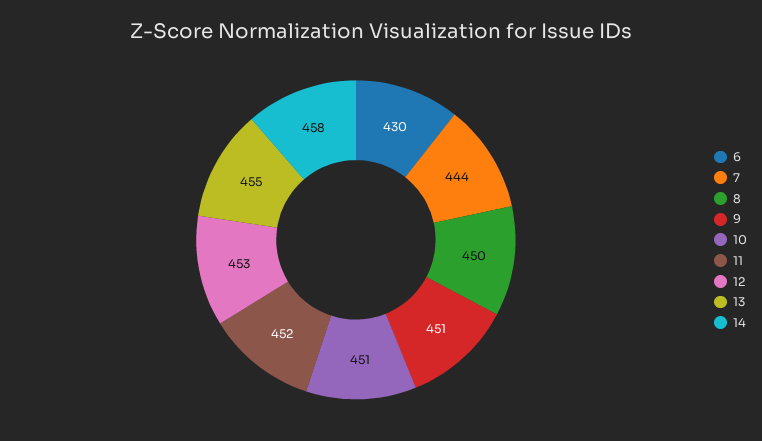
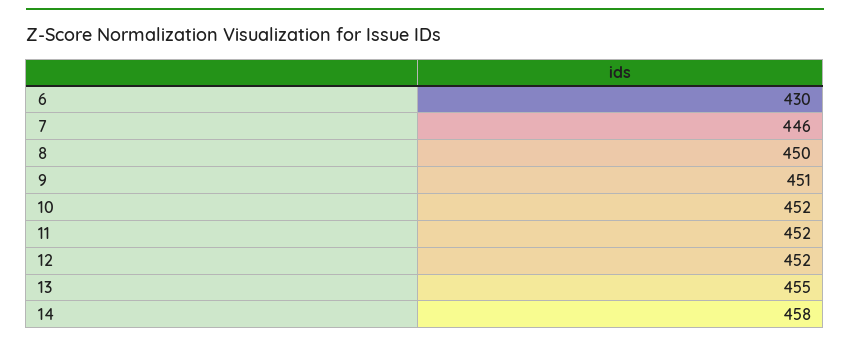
  {
    "6": 430,
-   "7": 444,
+   "7": 446,
    "8": 450,
    "9": 451,
-   "10": 451,
+   "10": 452,
    "11": 452,
-   "12": 453,
+   "12": 452,
    "13": 455,
    "14": 458
  }

